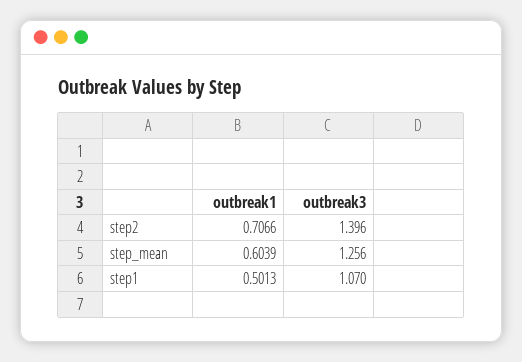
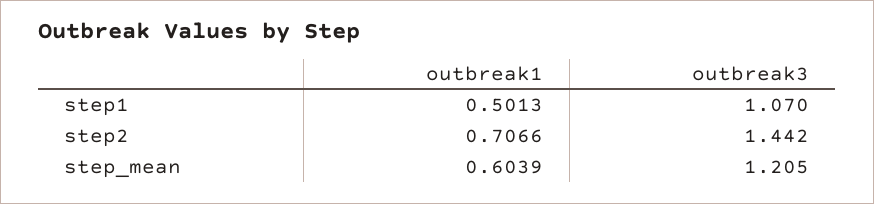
  {
    "outbreak1": {
      "step2": 0.7066,
      "step_mean": 0.6039,
      "step1": 0.5013
    },
    "outbreak3": {
-     "step2": 1.396,
+     "step2": 1.442,
-     "step_mean": 1.256,
+     "step_mean": 1.205,
      "step1": 1.07
    }
  }

